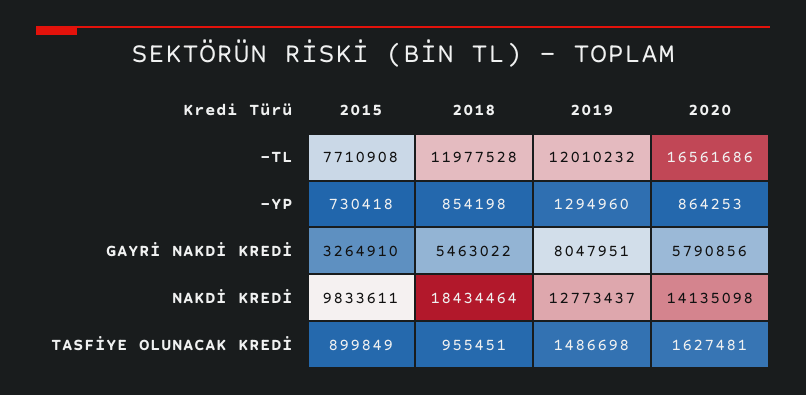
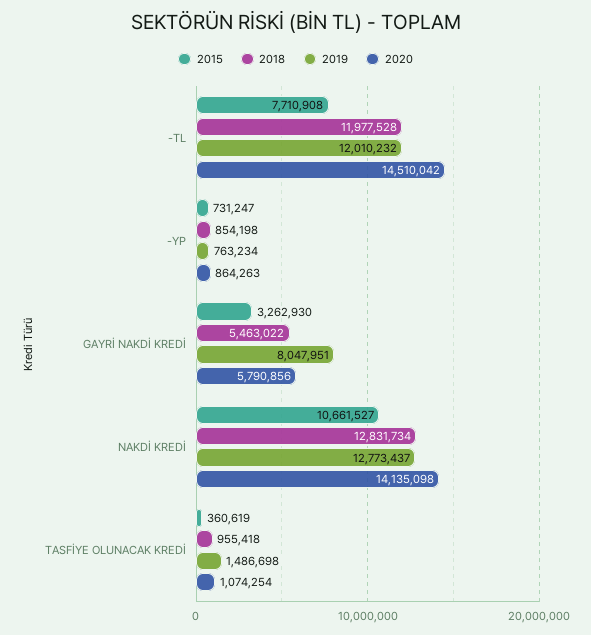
  {
    "2015": {
      "-TL": 7710908,
-     "-YP": 730418,
+     "-YP": 731247,
-     "GAYRİ NAKDİ KREDİ": 3264910,
+     "GAYRİ NAKDİ KREDİ": 3262930,
-     "NAKDİ KREDİ": 9833611,
+     "NAKDİ KREDİ": 10661527,
-     "TASFİYE OLUNACAK KREDİ": 899849
+     "TASFİYE OLUNACAK KREDİ": 360619
    },
    "2018": {
      "-TL": 11977528,
      "-YP": 854198,
      "GAYRİ NAKDİ KREDİ": 5463022,
-     "NAKDİ KREDİ": 18434464,
+     "NAKDİ KREDİ": 12831734,
-     "TASFİYE OLUNACAK KREDİ": 955451
+     "TASFİYE OLUNACAK KREDİ": 955418
    },
    "2019": {
      "-TL": 12010232,
-     "-YP": 1294960,
+     "-YP": 763234,
      "GAYRİ NAKDİ KREDİ": 8047951,
      "NAKDİ KREDİ": 12773437,
      "TASFİYE OLUNACAK KREDİ": 1486698
    },
    "2020": {
-     "-TL": 16561686,
+     "-TL": 14510042,
-     "-YP": 864253,
+     "-YP": 864263,
      "GAYRİ NAKDİ KREDİ": 5790856,
      "NAKDİ KREDİ": 14135098,
-     "TASFİYE OLUNACAK KREDİ": 1627481
+     "TASFİYE OLUNACAK KREDİ": 1074254
    }
  }

